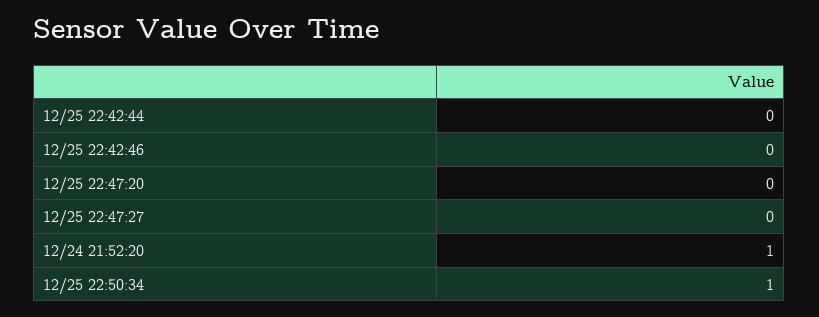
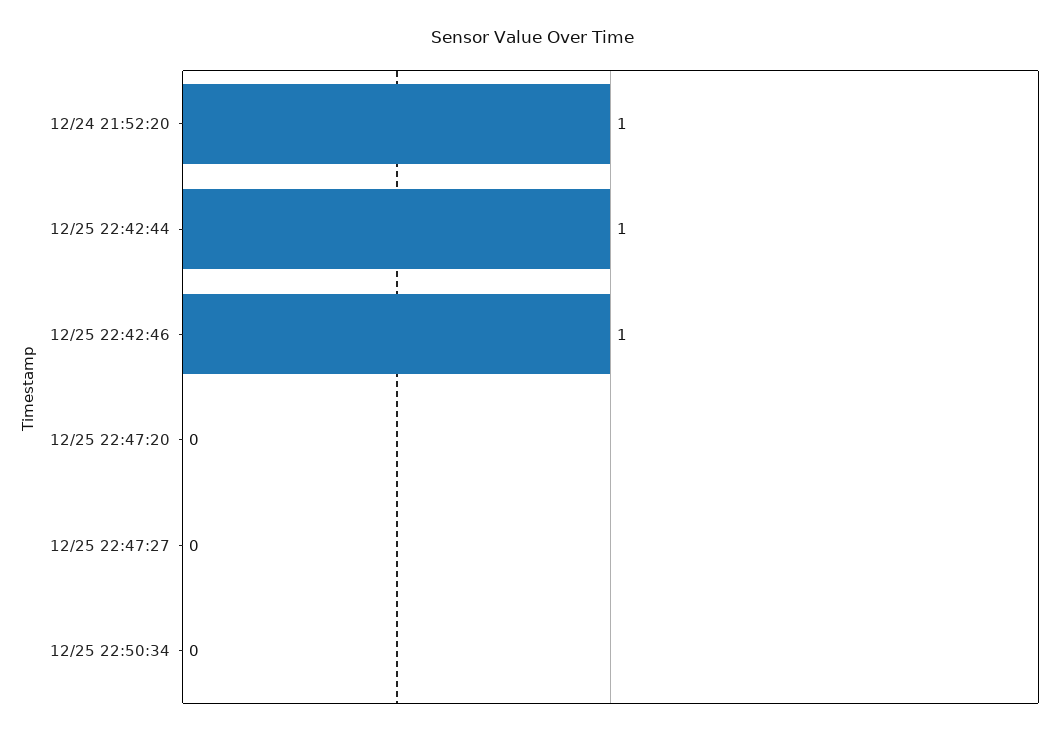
  {
-   "12/25 22:42:44": 0,
+   "12/25 22:42:44": 1,
-   "12/25 22:42:46": 0,
+   "12/25 22:42:46": 1,
    "12/25 22:47:20": 0,
    "12/25 22:47:27": 0,
    "12/24 21:52:20": 1,
-   "12/25 22:50:34": 1
+   "12/25 22:50:34": 0
  }

